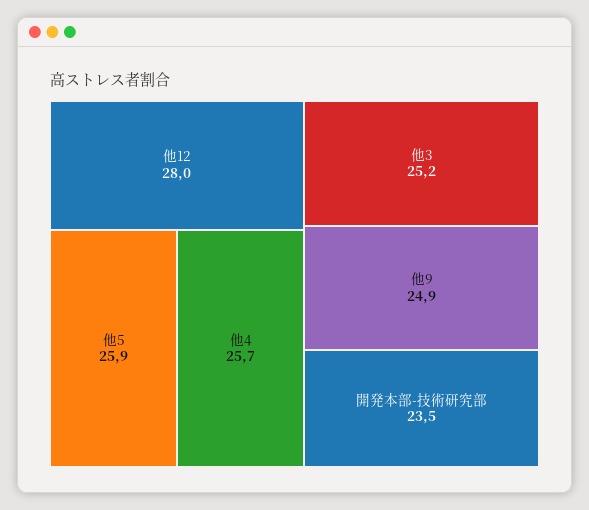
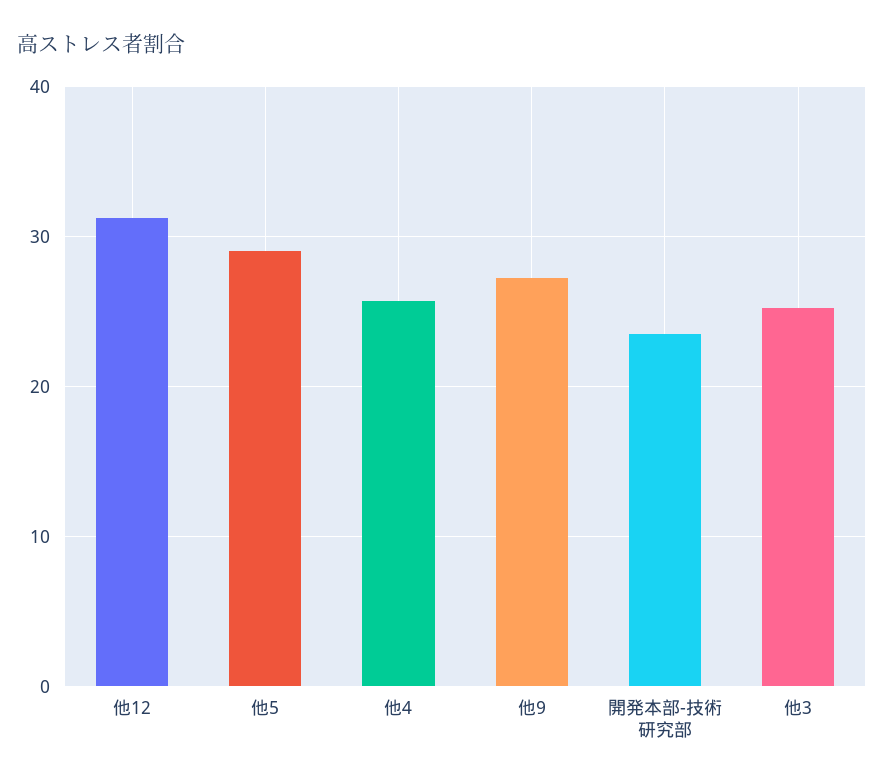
  {
-   "他12": 28,
+   "他12": 31,
-   "他5": 25.9,
+   "他5": 29,
    "他4": 25.7,
    "他3": 25.2,
-   "他9": 24.9,
+   "他9": 27,
    "開発本部-技術研究部": 23.5
  }

